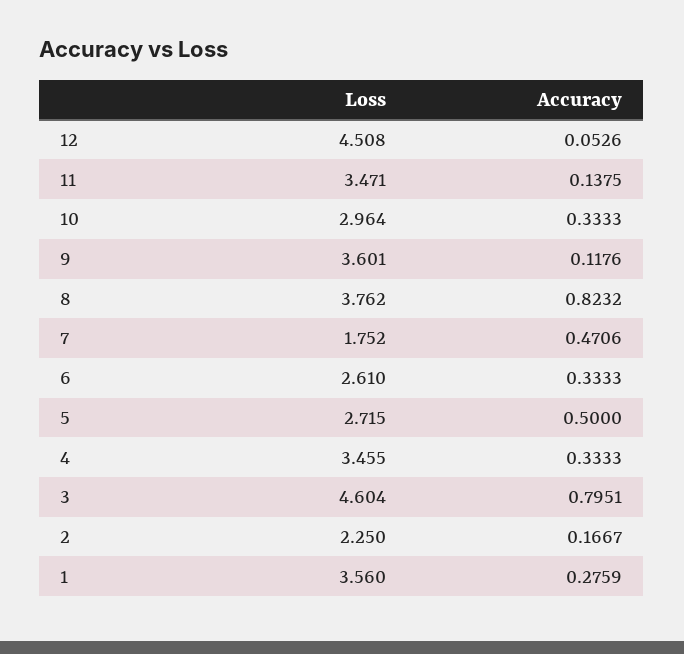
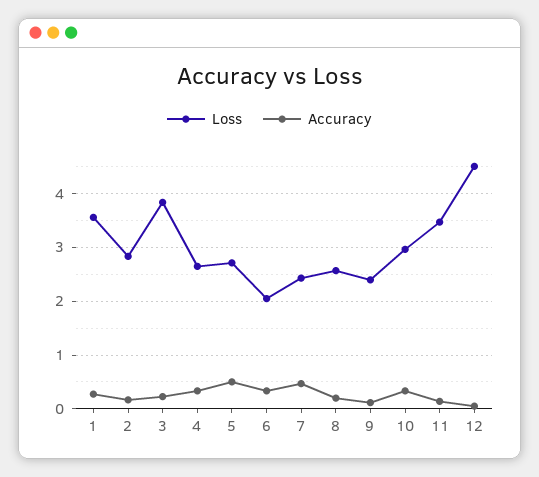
  {
    "Loss": {
      "12": 4.508,
      "11": 3.471,
      "10": 2.964,
-     "9": 3.601,
+     "9": 2.4,
-     "8": 3.762,
+     "8": 2.6,
-     "7": 1.752,
+     "7": 2.4,
-     "6": 2.61,
+     "6": 2,
      "5": 2.715,
-     "4": 3.455,
+     "4": 2.6,
-     "3": 4.604,
+     "3": 3.8,
-     "2": 2.25,
+     "2": 2.8,
      "1": 3.56
    },
    "Accuracy": {
      "12": 0.0526,
      "11": 0.1375,
      "10": 0.3333,
      "9": 0.1176,
-     "8": 0.8232,
+     "8": 0.2,
      "7": 0.4706,
      "6": 0.3333,
      "5": 0.5,
      "4": 0.3333,
-     "3": 0.7951,
+     "3": 0.2,
      "2": 0.1667,
      "1": 0.2759
    }
  }

